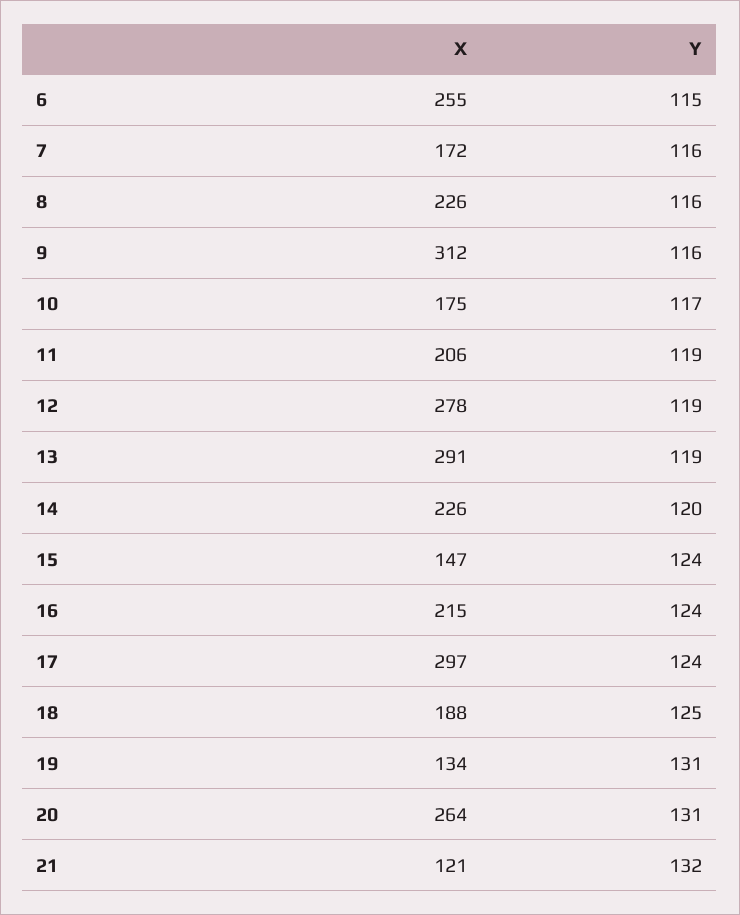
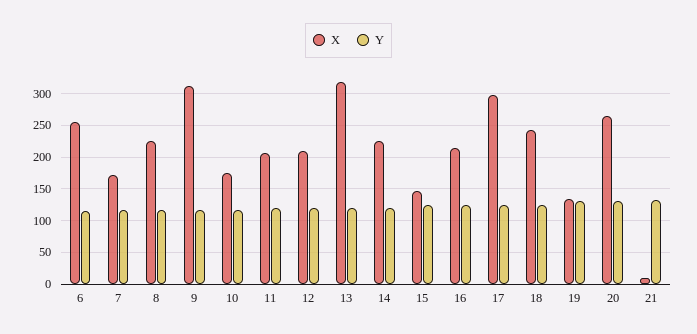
  {
    "X": {
      "6": 255,
      "7": 172,
      "8": 226,
      "9": 312,
      "10": 175,
      "11": 206,
-     "12": 278,
+     "12": 210,
-     "13": 291,
+     "13": 320,
      "14": 226,
      "15": 147,
      "16": 215,
      "17": 297,
-     "18": 188,
+     "18": 240,
      "19": 134,
      "20": 264,
-     "21": 121
+     "21": 10
    },
    "Y": {
      "6": 115,
      "7": 116,
      "8": 116,
      "9": 116,
      "10": 117,
      "11": 119,
      "12": 119,
      "13": 119,
      "14": 120,
      "15": 124,
      "16": 124,
      "17": 124,
      "18": 125,
      "19": 131,
      "20": 131,
      "21": 132
    }
  }

